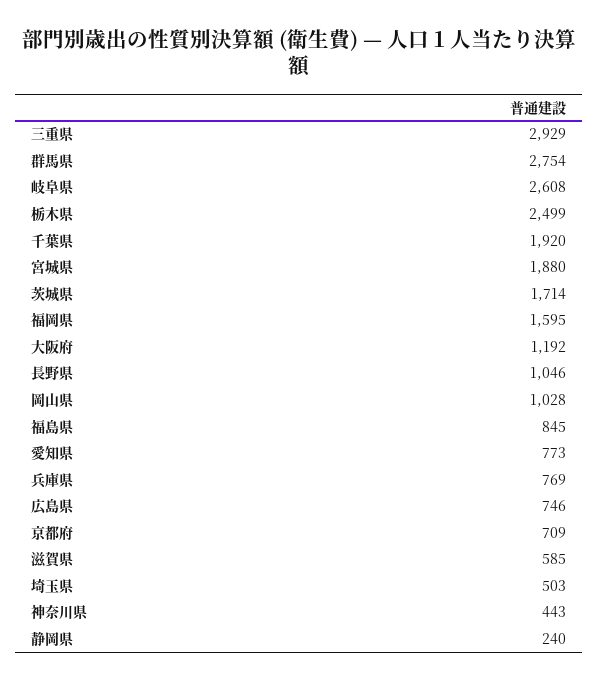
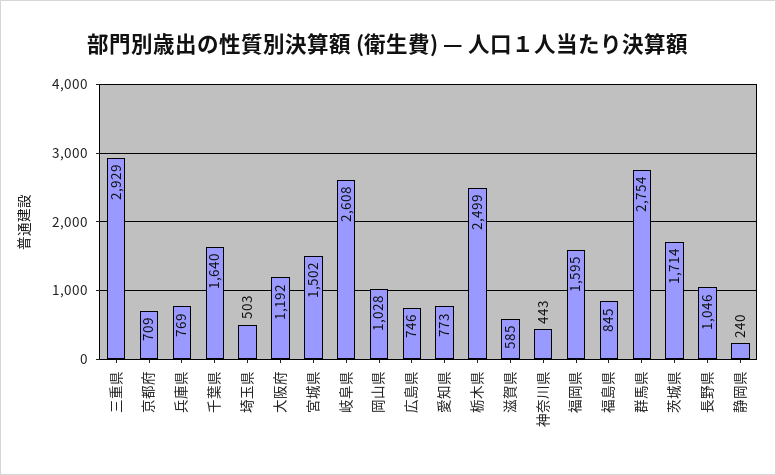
  {
    "三重県": 2929,
    "群馬県": 2754,
    "岐阜県": 2608,
    "栃木県": 2499,
-   "千葉県": 1920,
+   "千葉県": 1640,
-   "宮城県": 1880,
+   "宮城県": 1502,
    "茨城県": 1714,
    "福岡県": 1595,
    "大阪府": 1192,
    "長野県": 1046,
    "岡山県": 1028,
    "福島県": 845,
    "愛知県": 773,
    "兵庫県": 769,
    "広島県": 746,
    "京都府": 709,
    "滋賀県": 585,
    "埼玉県": 503,
    "神奈川県": 443,
    "静岡県": 240
  }

